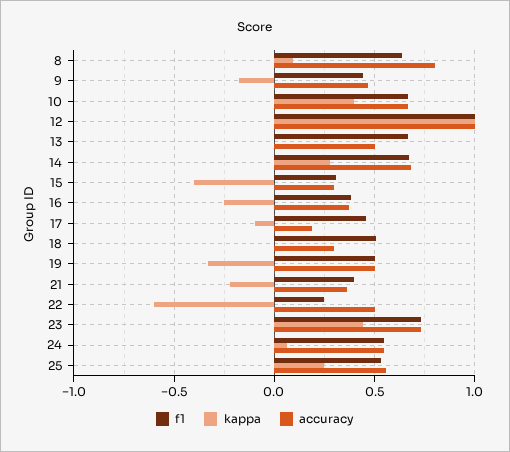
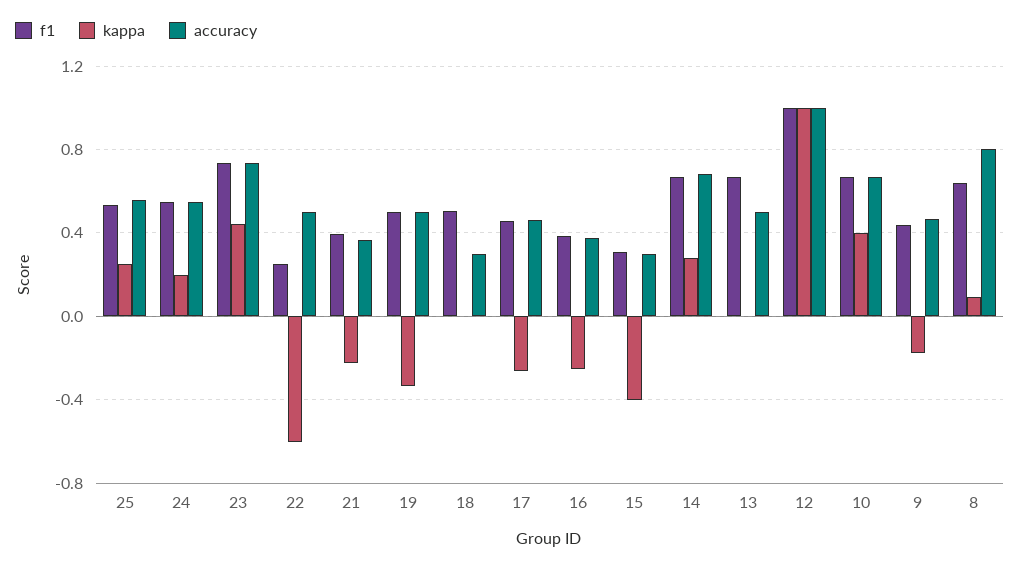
  {
    "f1": {
      "8": 0.65,
      "9": 0.45,
      "10": 0.65,
      "12": 1,
      "13": 0.65,
      "14": 0.65,
      "15": 0.3,
      "16": 0.4,
      "17": 0.45,
      "18": 0.5,
      "19": 0.5,
      "21": 0.4,
      "22": 0.25,
      "23": 0.75,
      "24": 0.55,
      "25": 0.55
    },
    "kappa": {
      "8": 0.1,
      "9": -0.2,
      "10": 0.4,
      "12": 1,
      "13": 0,
      "14": 0.3,
      "15": -0.4,
      "16": -0.25,
-     "17": -0.1,
+     "17": -0.25,
      "18": 0,
      "19": -0.35,
      "21": -0.2,
      "22": -0.6,
      "23": 0.45,
-     "24": 0.05,
+     "24": 0.2,
      "25": 0.25
    },
    "accuracy": {
      "8": 0.8,
      "9": 0.45,
      "10": 0.65,
      "12": 1,
      "13": 0.5,
      "14": 0.7,
      "15": 0.3,
      "16": 0.4,
-     "17": 0.2,
+     "17": 0.45,
      "18": 0.3,
      "19": 0.5,
      "21": 0.35,
      "22": 0.5,
      "23": 0.75,
      "24": 0.55,
      "25": 0.55
    }
  }

